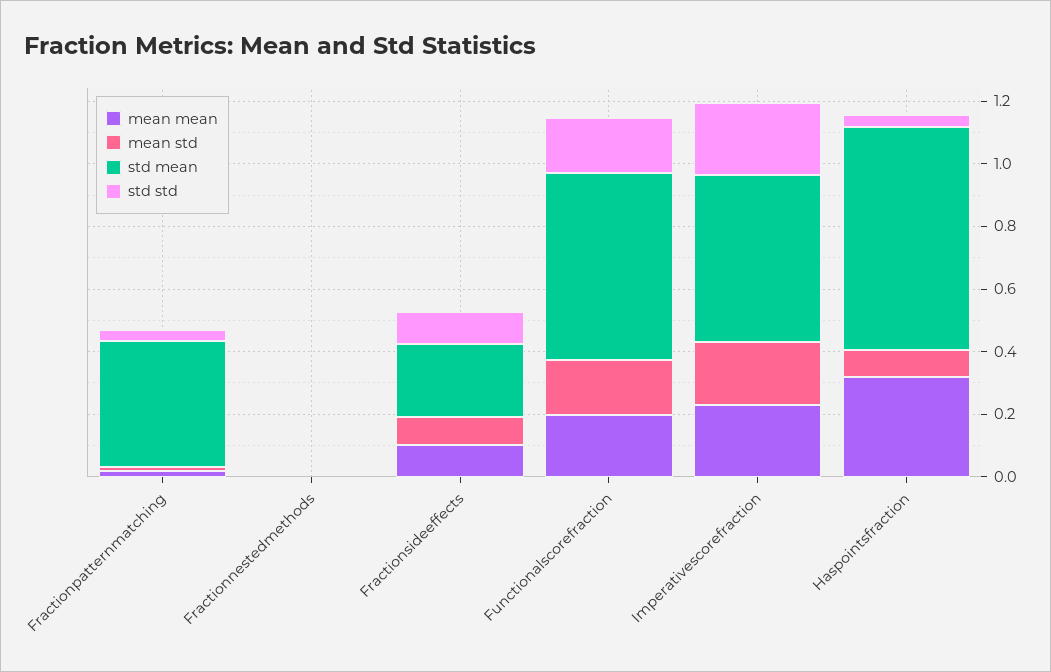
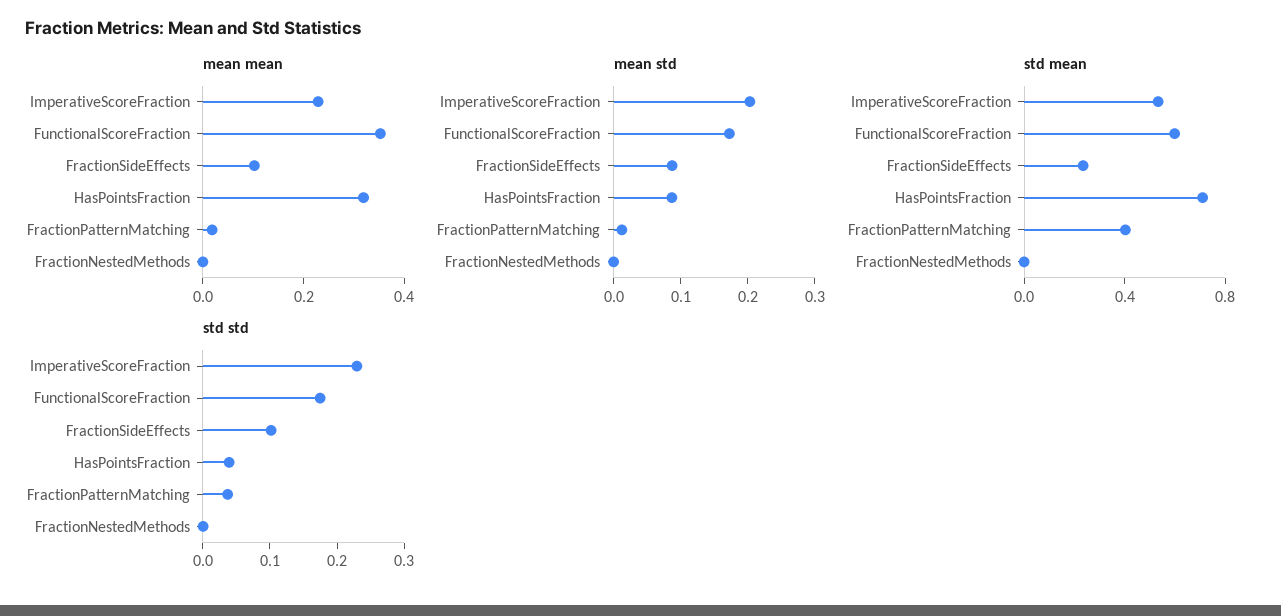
  {
    "mean mean": {
      "Fractionpatternmatching": 0,
      "Fractionnestedmethods": 0,
      "Fractionsideeffects": 0.1,
-     "Functionalscorefraction": 0.2,
+     "Functionalscorefraction": 0.35,
      "Imperativescorefraction": 0.25,
      "Haspointsfraction": 0.3
    },
    "mean std": {
      "Fractionpatternmatching": 0.02,
      "Fractionnestedmethods": 0,
      "Fractionsideeffects": 0.08,
      "Functionalscorefraction": 0.18,
      "Imperativescorefraction": 0.2,
      "Haspointsfraction": 0.08
    },
    "std mean": {
      "Fractionpatternmatching": 0.4,
      "Fractionnestedmethods": 0,
      "Fractionsideeffects": 0.25,
      "Functionalscorefraction": 0.6,
      "Imperativescorefraction": 0.55,
      "Haspointsfraction": 0.7
    },
    "std std": {
      "Fractionpatternmatching": 0.04,
      "Fractionnestedmethods": 0,
      "Fractionsideeffects": 0.1,
      "Functionalscorefraction": 0.18,
      "Imperativescorefraction": 0.22,
      "Haspointsfraction": 0.04
    }
  }

